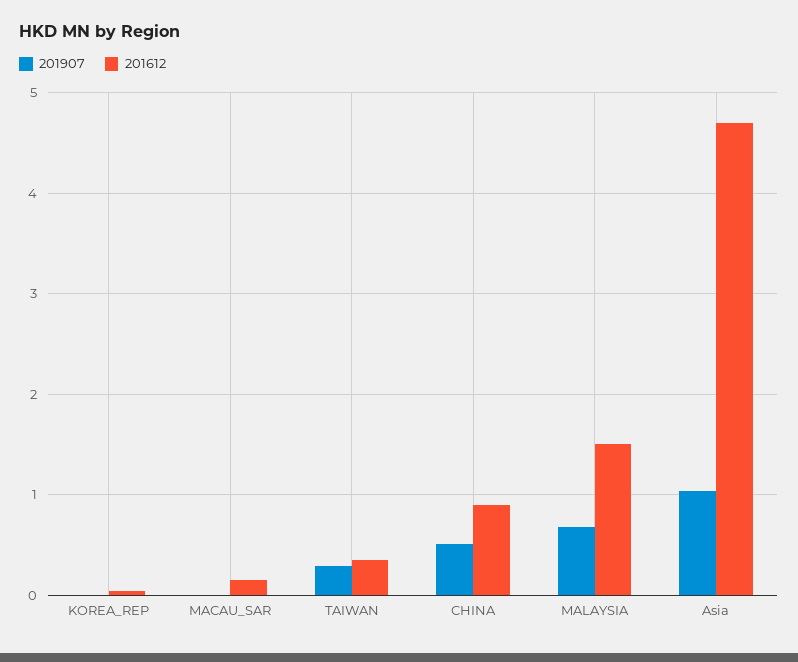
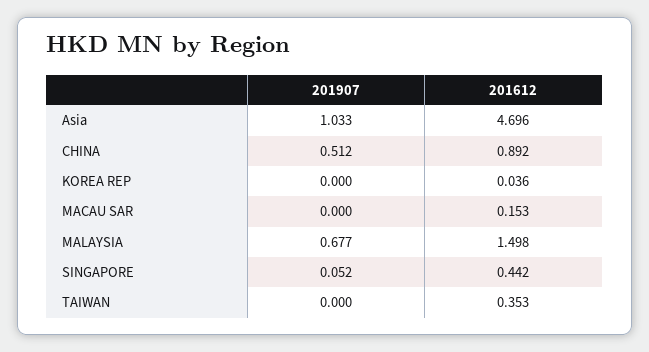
  {
    "201907": {
      "KOREA_REP": 0,
      "MACAU_SAR": 0,
-     "TAIWAN": 0.3,
+     "TAIWAN": 0,
      "CHINA": 0.512,
      "MALAYSIA": 0.677,
-     "Asia": 1.033
+     "Asia": 1.033,
+     "SINGAPORE": 0.052
    },
    "201612": {
      "KOREA_REP": 0.036,
      "MACAU_SAR": 0.153,
      "TAIWAN": 0.353,
      "CHINA": 0.892,
      "MALAYSIA": 1.498,
-     "Asia": 4.696
+     "Asia": 4.696,
+     "SINGAPORE": 0.442
    }
  }

